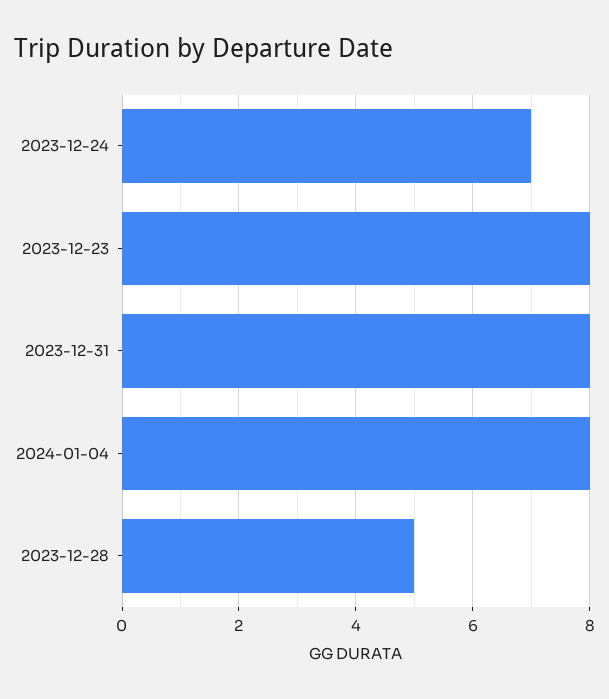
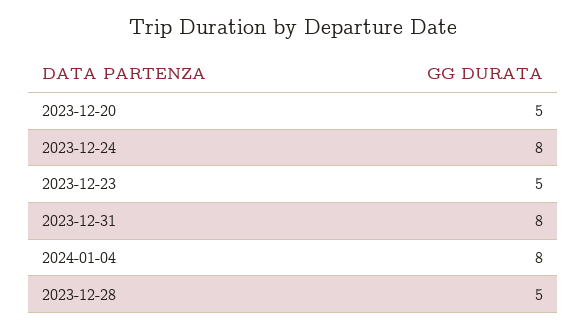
  {
-   "2023-12-24": 7,
+   "2023-12-24": 8,
-   "2023-12-23": 8,
+   "2023-12-23": 5,
    "2023-12-31": 8,
    "2024-01-04": 8,
-   "2023-12-28": 5
+   "2023-12-28": 5,
+   "2023-12-20": 5
  }

